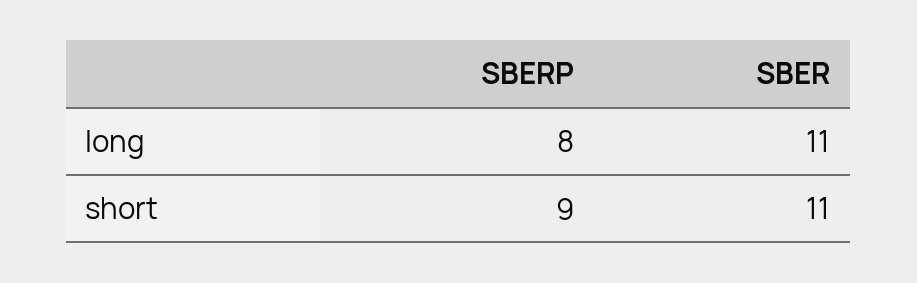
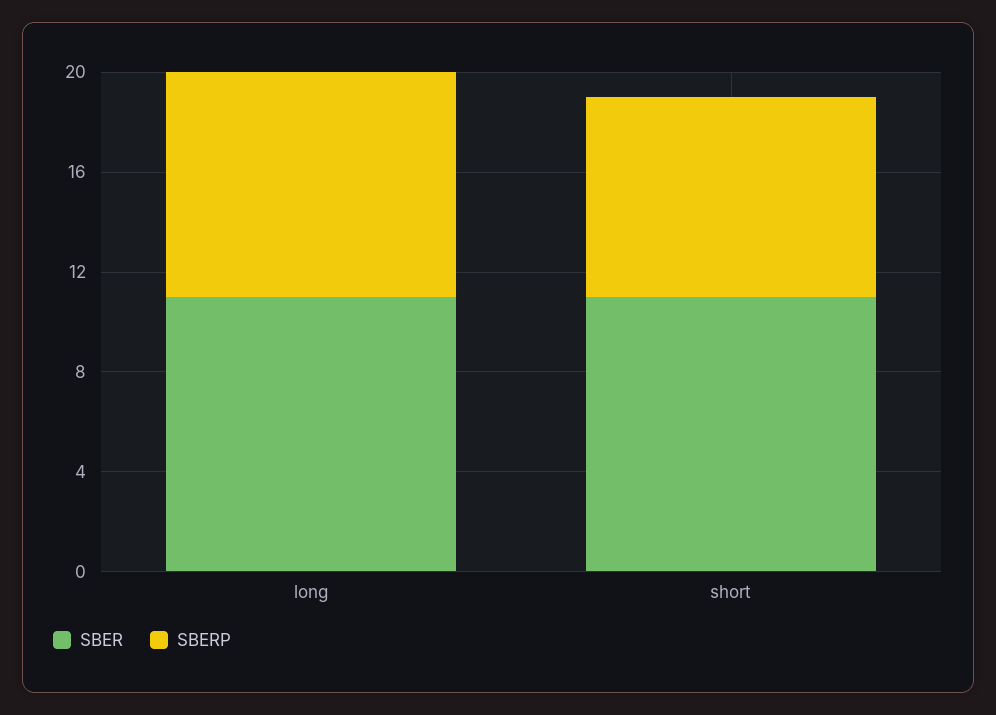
  {
    "SBERP": {
-     "long": 8,
+     "long": 9,
-     "short": 9
+     "short": 8
    },
    "SBER": {
      "long": 11,
      "short": 11
    }
  }

